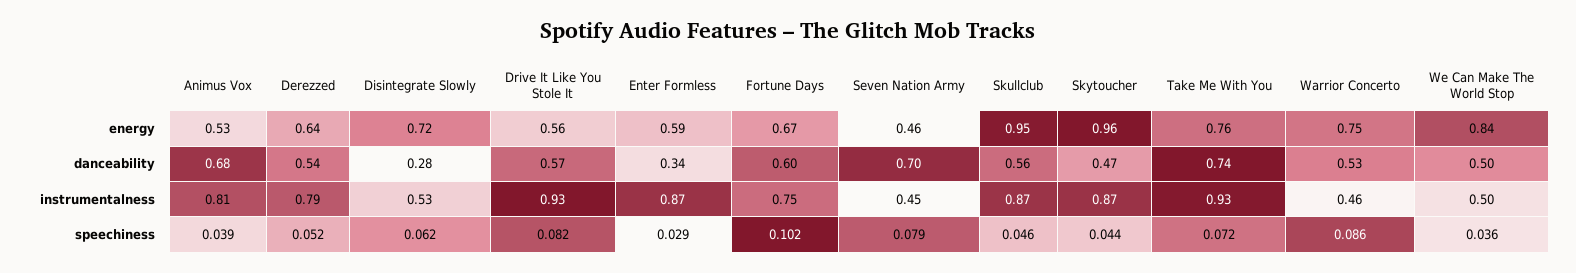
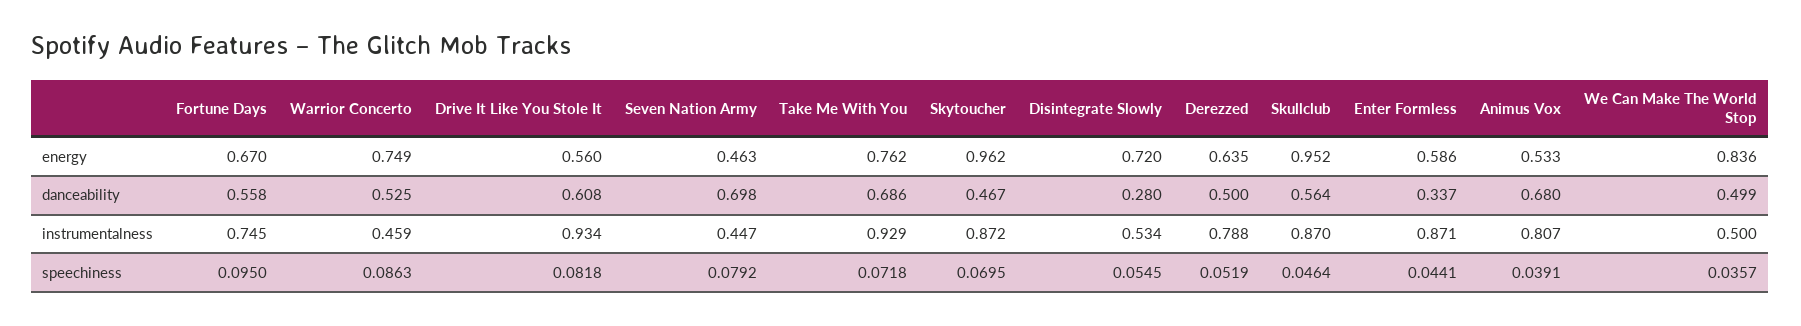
  {
    "Animus Vox": {
      "energy": 0.533,
      "danceability": 0.68,
      "instrumentalness": 0.807,
      "speechiness": 0.0391
    },
    "Derezzed": {
      "energy": 0.635,
-     "danceability": 0.54,
+     "danceability": 0.5,
      "instrumentalness": 0.788,
      "speechiness": 0.0519
    },
    "Disintegrate Slowly": {
      "energy": 0.72,
      "danceability": 0.28,
      "instrumentalness": 0.534,
-     "speechiness": 0.062
+     "speechiness": 0.0545
    },
    "Drive It Like You Stole It": {
      "energy": 0.56,
-     "danceability": 0.57,
+     "danceability": 0.608,
      "instrumentalness": 0.934,
      "speechiness": 0.0818
    },
    "Enter Formless": {
      "energy": 0.586,
      "danceability": 0.337,
      "instrumentalness": 0.871,
-     "speechiness": 0.029
+     "speechiness": 0.0441
    },
    "Fortune Days": {
      "energy": 0.67,
-     "danceability": 0.6,
+     "danceability": 0.558,
      "instrumentalness": 0.745,
-     "speechiness": 0.102
+     "speechiness": 0.095
    },
    "Seven Nation Army": {
      "energy": 0.463,
      "danceability": 0.698,
      "instrumentalness": 0.447,
      "speechiness": 0.0792
    },
    "Skullclub": {
      "energy": 0.952,
      "danceability": 0.564,
      "instrumentalness": 0.87,
      "speechiness": 0.0464
    },
    "Skytoucher": {
      "energy": 0.962,
      "danceability": 0.467,
      "instrumentalness": 0.872,
-     "speechiness": 0.044
+     "speechiness": 0.0695
    },
    "Take Me With You": {
      "energy": 0.762,
-     "danceability": 0.74,
+     "danceability": 0.686,
      "instrumentalness": 0.929,
      "speechiness": 0.0718
    },
    "Warrior Concerto": {
      "energy": 0.749,
      "danceability": 0.525,
      "instrumentalness": 0.459,
      "speechiness": 0.0863
    },
    "We Can Make The World Stop": {
      "energy": 0.836,
      "danceability": 0.499,
      "instrumentalness": 0.5,
      "speechiness": 0.0357
    }
  }

